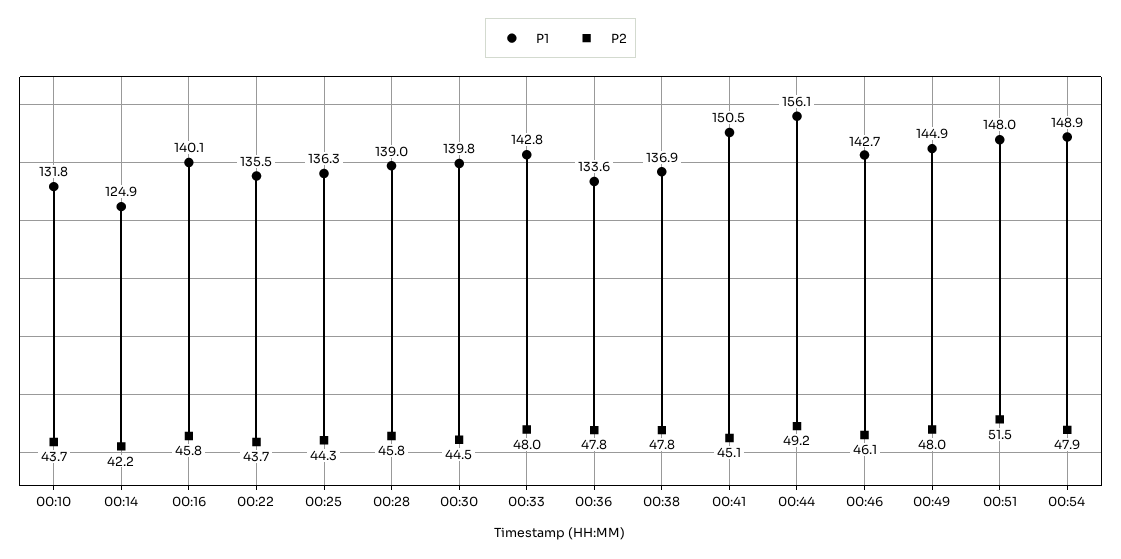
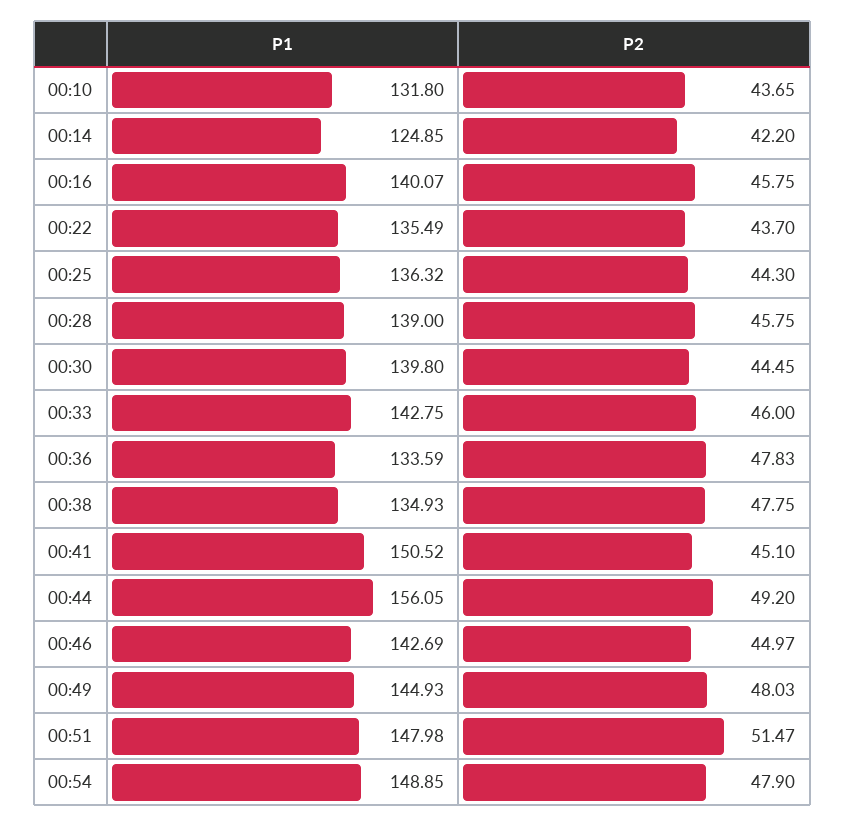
  {
    "P1": {
      "00:10": 131.8,
      "00:14": 124.85,
      "00:16": 140.07,
      "00:22": 135.49,
      "00:25": 136.32,
      "00:28": 139,
      "00:30": 139.8,
      "00:33": 142.75,
      "00:36": 133.59,
-     "00:38": 136.9,
+     "00:38": 134.93,
      "00:41": 150.52,
      "00:44": 156.05,
      "00:46": 142.69,
      "00:49": 144.93,
      "00:51": 147.98,
      "00:54": 148.85
    },
    "P2": {
      "00:10": 43.65,
      "00:14": 42.2,
      "00:16": 45.75,
      "00:22": 43.7,
      "00:25": 44.3,
      "00:28": 45.75,
      "00:30": 44.45,
-     "00:33": 48,
+     "00:33": 46,
      "00:36": 47.83,
      "00:38": 47.75,
      "00:41": 45.1,
      "00:44": 49.2,
-     "00:46": 46.1,
+     "00:46": 44.97,
      "00:49": 48.03,
      "00:51": 51.47,
      "00:54": 47.9
    }
  }

